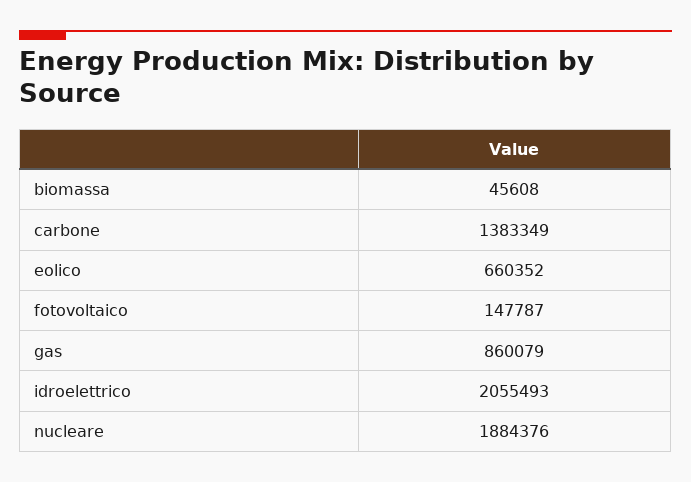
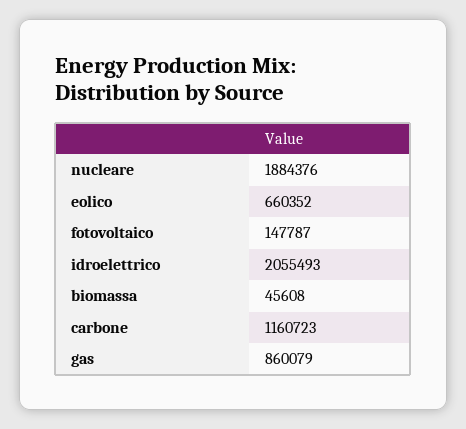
  {
    "biomassa": 45608,
-   "carbone": 1383349,
+   "carbone": 1160723,
    "eolico": 660352,
    "fotovoltaico": 147787,
    "gas": 860079,
    "idroelettrico": 2055493,
    "nucleare": 1884376
  }

